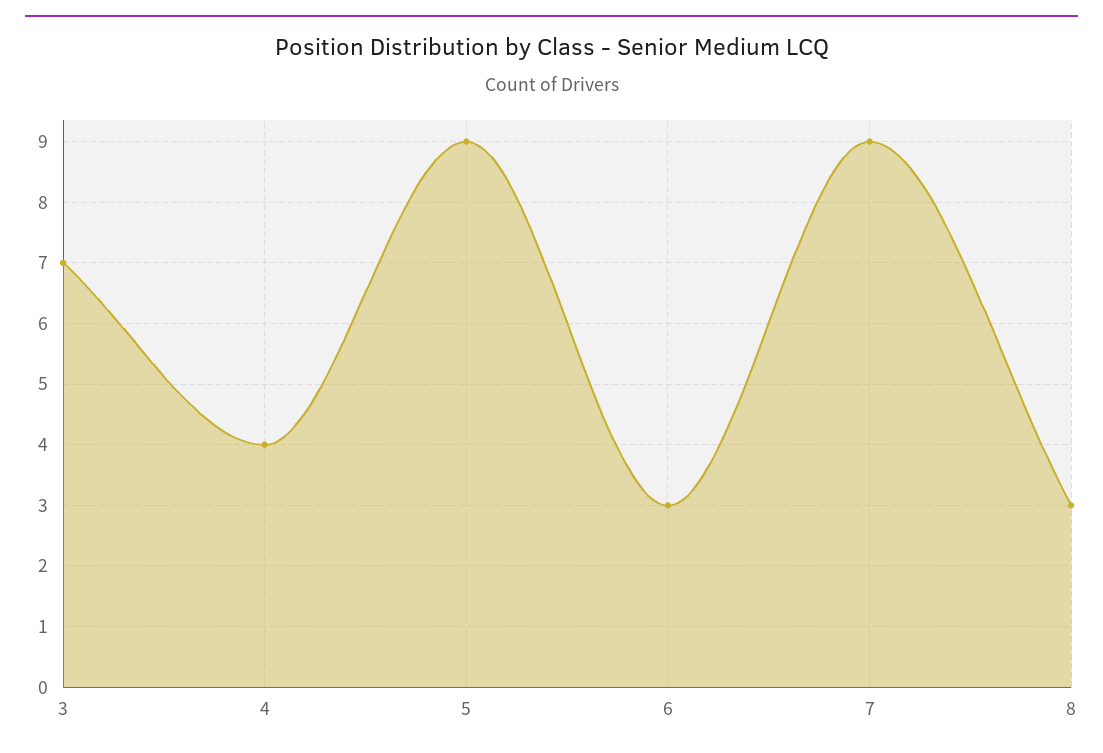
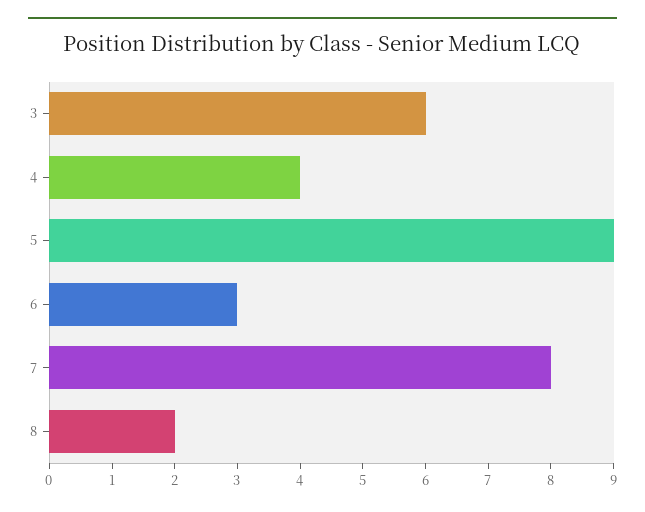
  {
-   "3": 7,
+   "3": 6,
    "4": 4,
    "5": 9,
    "6": 3,
-   "7": 9,
+   "7": 8,
-   "8": 3
+   "8": 2
  }

